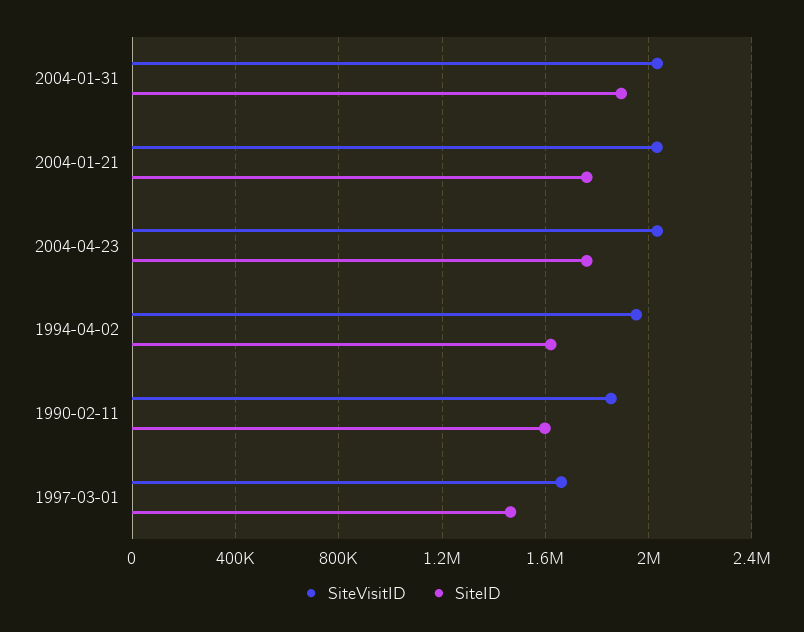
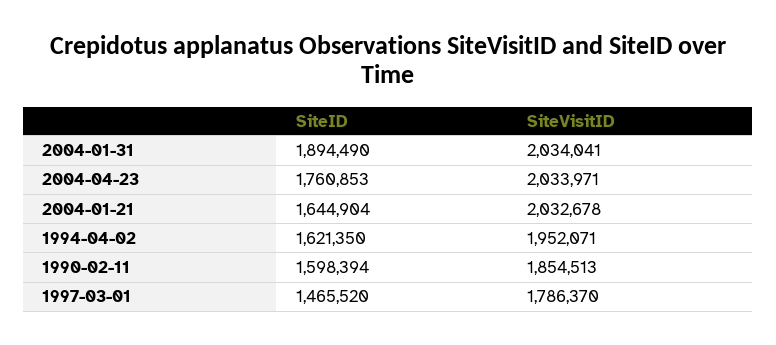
  {
    "SiteVisitID": {
      "2004-01-31": 2034041,
      "2004-01-21": 2032678,
      "2004-04-23": 2033971,
      "1994-04-02": 1952071,
      "1990-02-11": 1854513,
-     "1997-03-01": 1650000
+     "1997-03-01": 1786370
    },
    "SiteID": {
      "2004-01-31": 1894490,
-     "2004-01-21": 1750000,
+     "2004-01-21": 1644904,
      "2004-04-23": 1760853,
      "1994-04-02": 1621350,
      "1990-02-11": 1598394,
      "1997-03-01": 1465520
    }
  }

